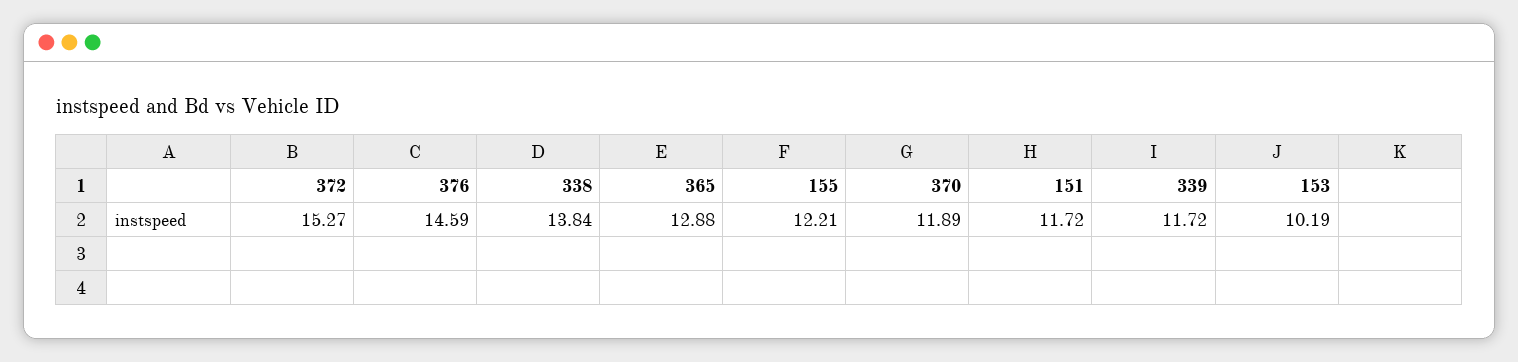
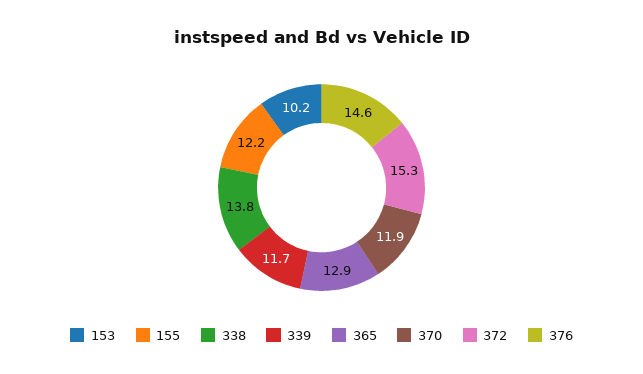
  {
    "372": 15.27,
    "376": 14.59,
    "338": 13.84,
    "365": 12.88,
    "155": 12.21,
    "370": 11.89,
-   "151": 11.72,
    "339": 11.72,
    "153": 10.19
  }

